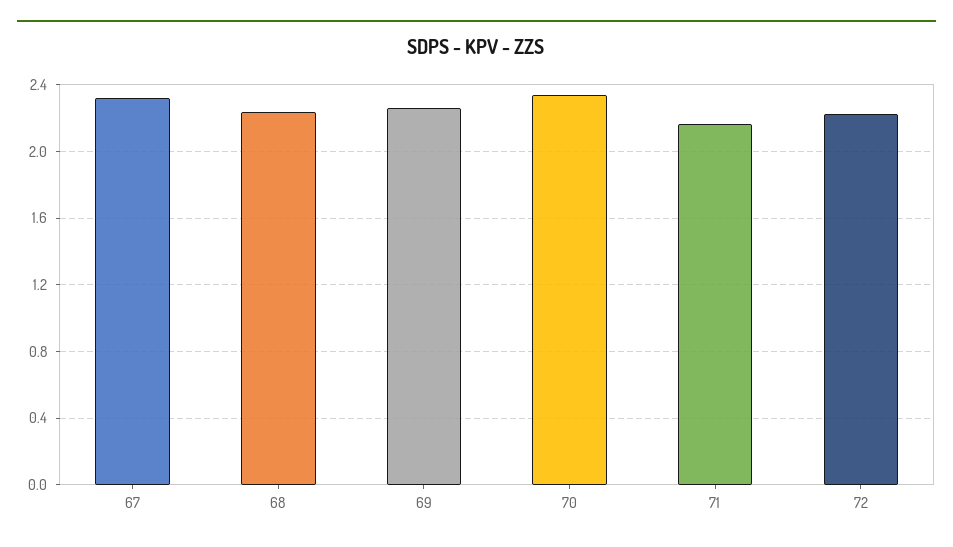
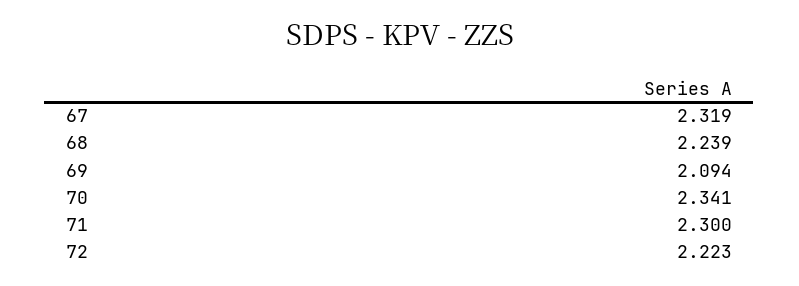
  {
    "67": 2.319,
    "68": 2.239,
-   "69": 2.25,
+   "69": 2.094,
    "70": 2.341,
-   "71": 2.15,
+   "71": 2.3,
    "72": 2.223
  }

